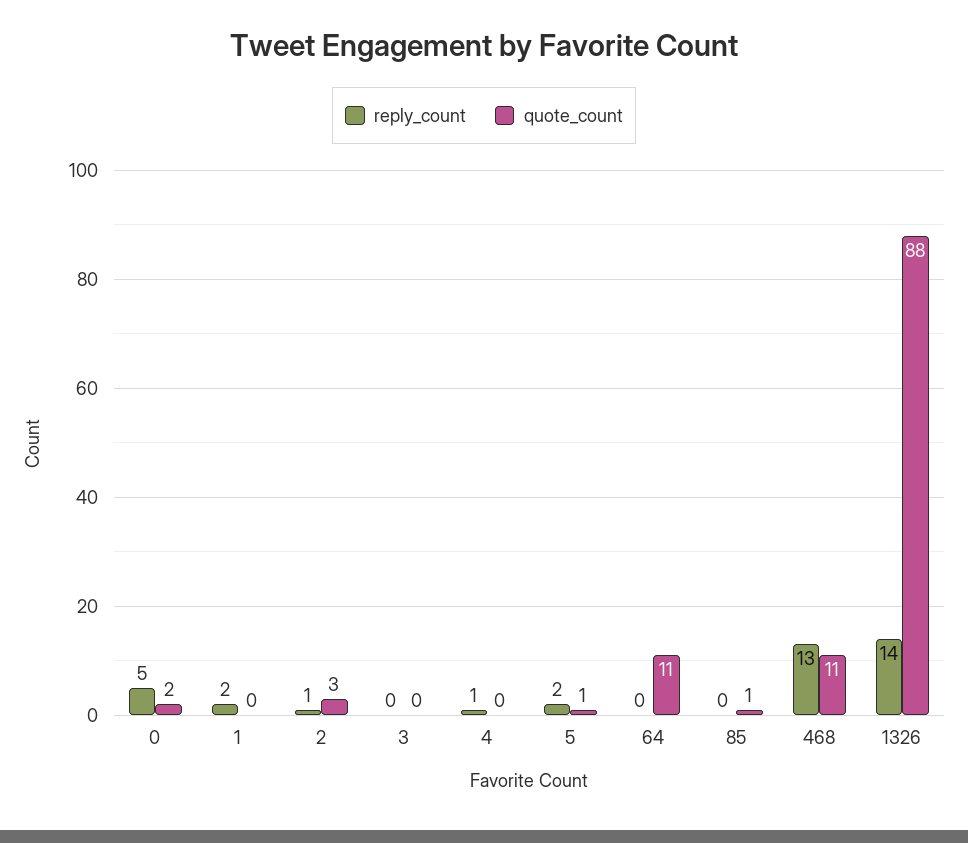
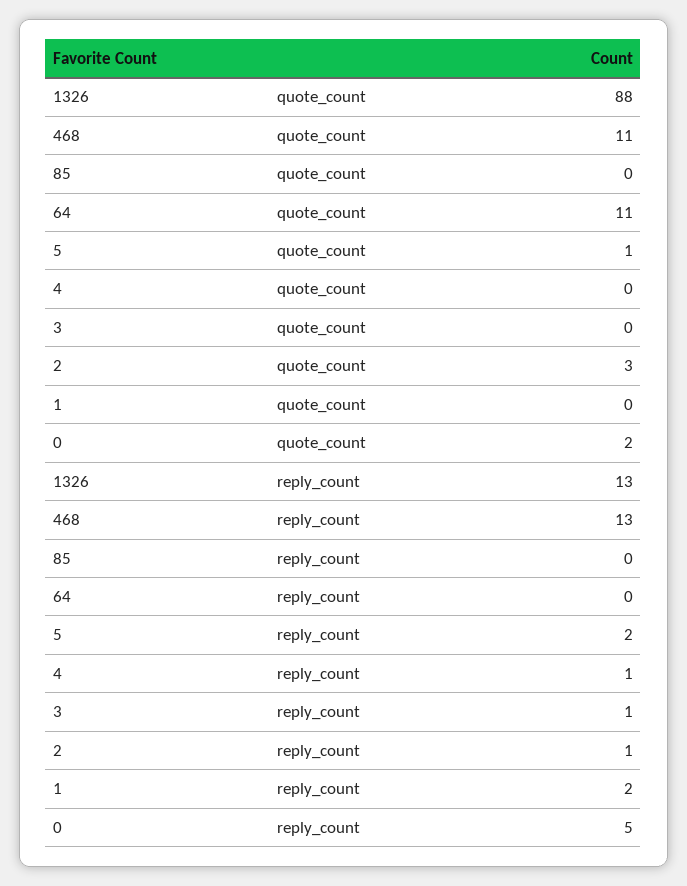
  {
    "reply_count": {
      "0": 5,
      "1": 2,
      "2": 1,
-     "3": 0,
+     "3": 1,
      "4": 1,
      "5": 2,
      "64": 0,
      "85": 0,
      "468": 13,
-     "1326": 14
+     "1326": 13
    },
    "quote_count": {
      "0": 2,
      "1": 0,
      "2": 3,
      "3": 0,
      "4": 0,
      "5": 1,
      "64": 11,
-     "85": 1,
+     "85": 0,
      "468": 11,
      "1326": 88
    }
  }

